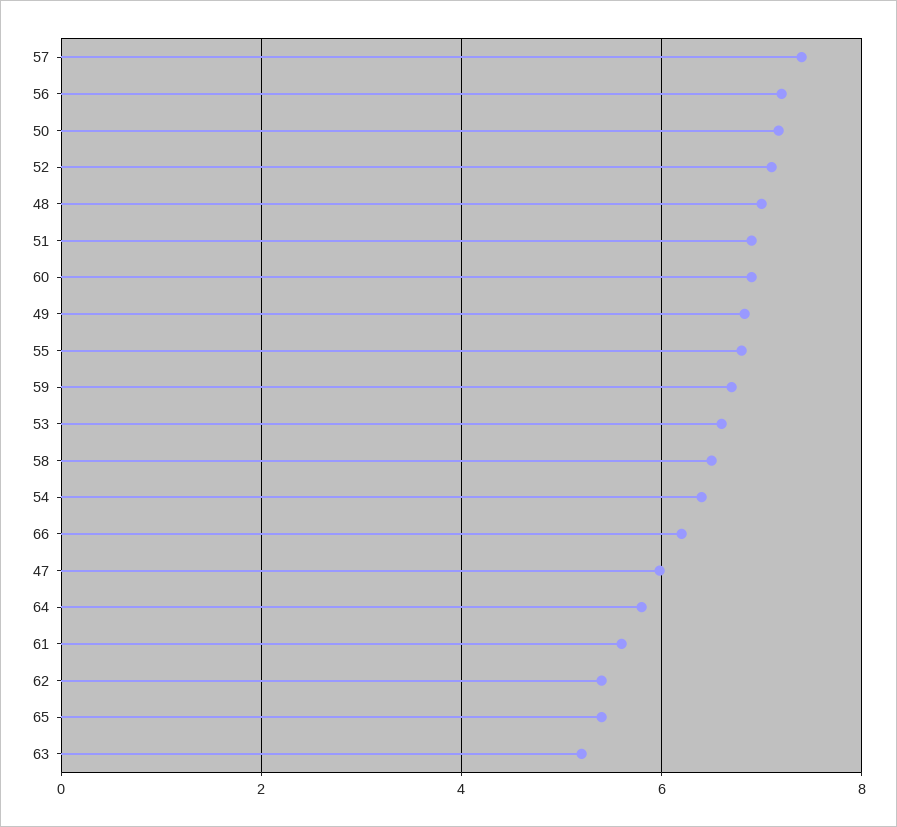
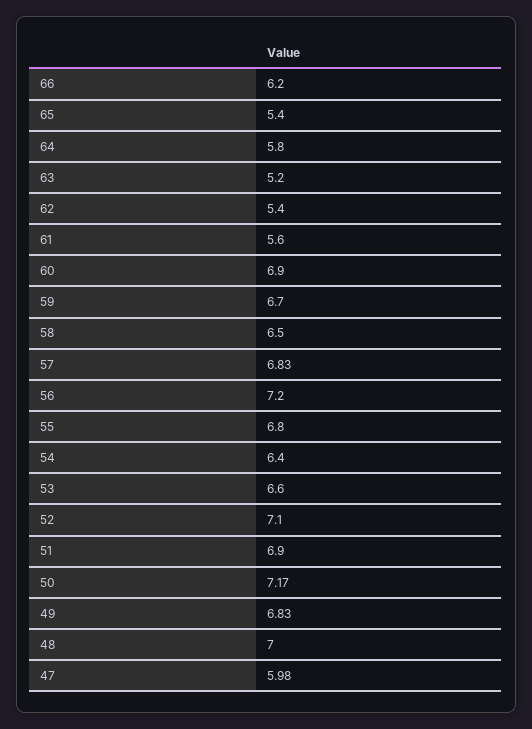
  {
-   "57": 7.4,
+   "57": 6.83,
    "56": 7.2,
    "50": 7.17,
    "52": 7.1,
    "48": 7,
    "51": 6.9,
    "60": 6.9,
    "49": 6.83,
    "55": 6.8,
    "59": 6.7,
    "53": 6.6,
    "58": 6.5,
    "54": 6.4,
    "66": 6.2,
    "47": 5.98,
    "64": 5.8,
    "61": 5.6,
    "62": 5.4,
    "65": 5.4,
    "63": 5.2
  }

